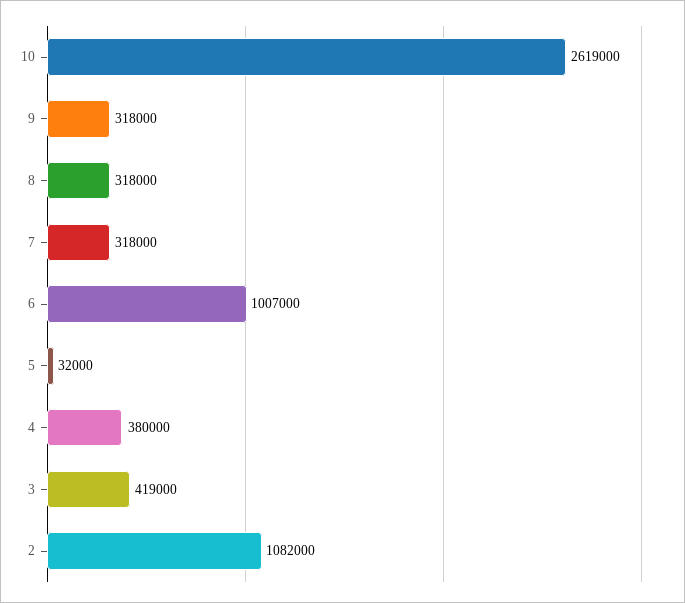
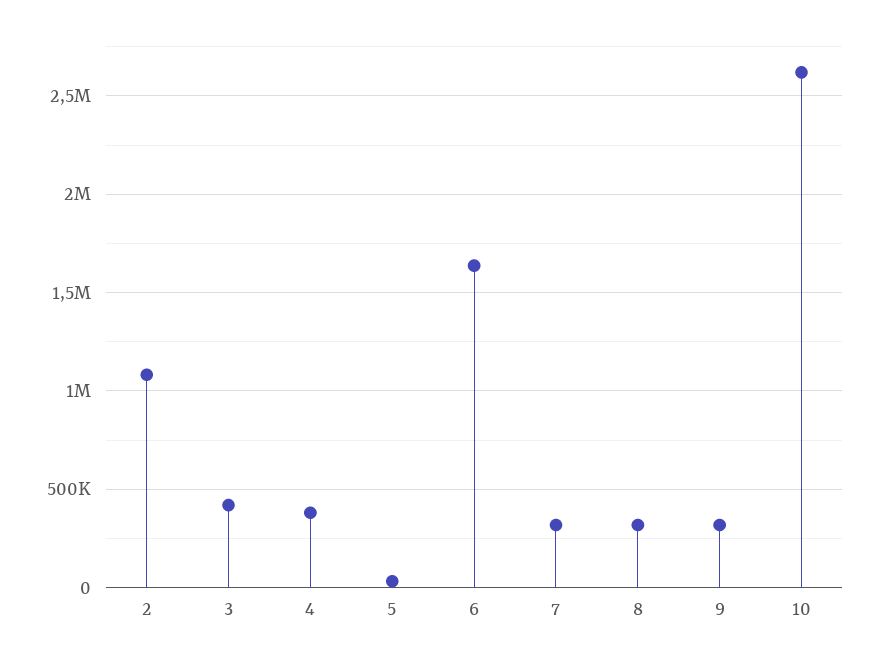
  {
    "10": 2619000,
    "9": 318000,
    "8": 318000,
    "7": 318000,
-   "6": 1007000,
+   "6": 1650000,
    "5": 32000,
    "4": 380000,
    "3": 419000,
    "2": 1082000
  }

